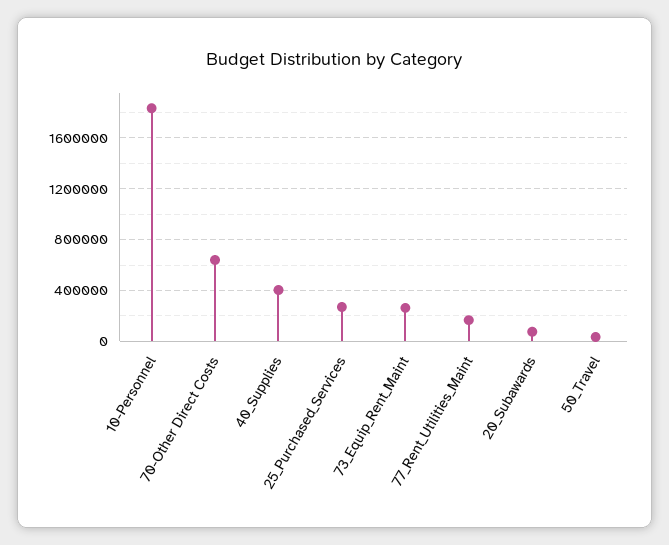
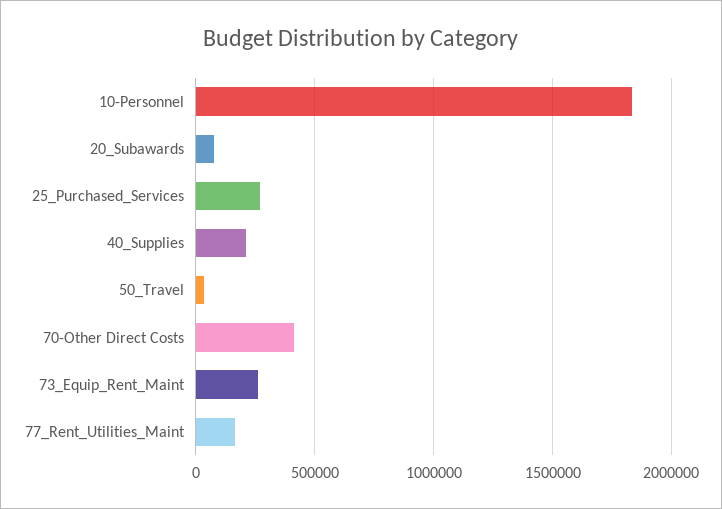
  {
    "10-Personnel": 1850000,
-   "70-Other Direct Costs": 650000,
+   "70-Other Direct Costs": 400000,
-   "40_Supplies": 400000,
+   "40_Supplies": 200000,
    "25_Purchased_Services": 250000,
    "73_Equip_Rent_Maint": 250000,
    "77_Rent_Utilities_Maint": 150000,
    "20_Subawards": 100000,
    "50_Travel": 50000
  }

